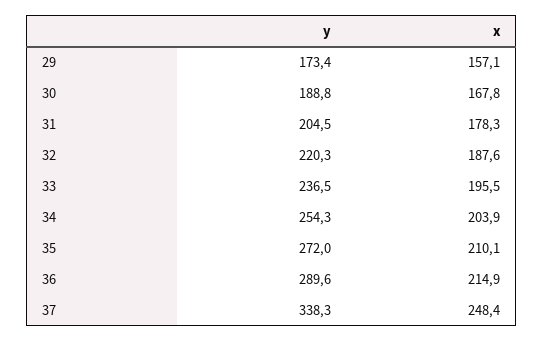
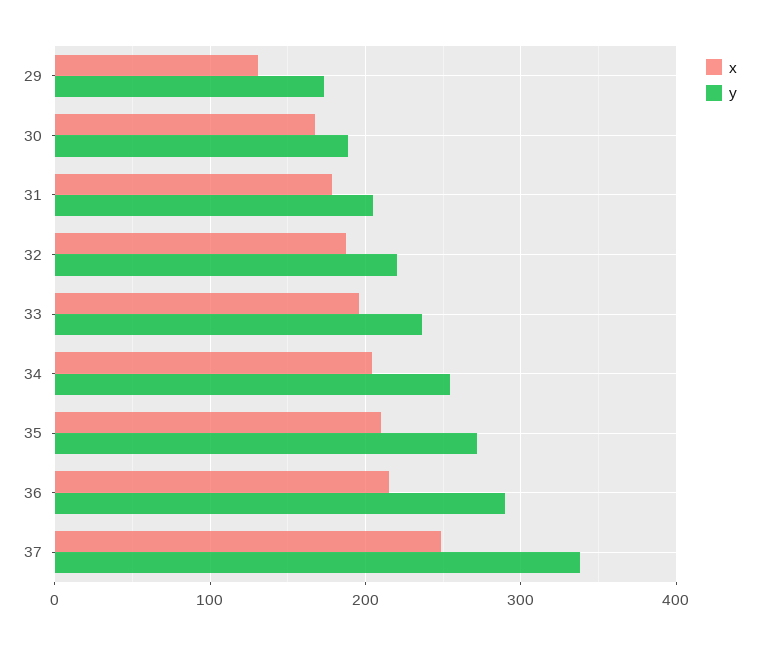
  {
    "y": {
      "29": 173.4,
      "30": 188.8,
      "31": 204.5,
      "32": 220.3,
      "33": 236.5,
      "34": 254.3,
      "35": 272,
      "36": 289.6,
      "37": 338.3
    },
    "x": {
-     "29": 157.1,
+     "29": 130,
      "30": 167.8,
      "31": 178.3,
      "32": 187.6,
      "33": 195.5,
      "34": 203.9,
      "35": 210.1,
      "36": 214.9,
      "37": 248.4
    }
  }

